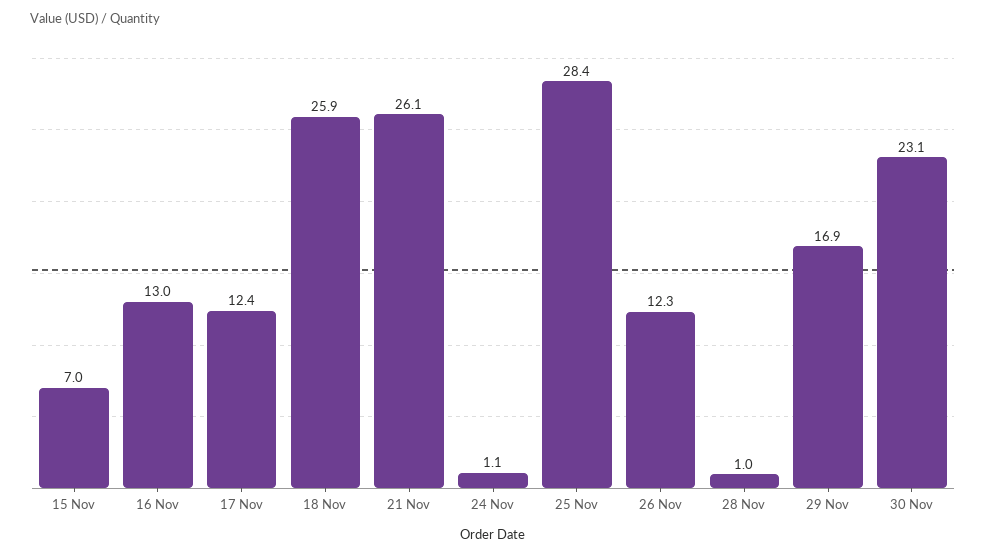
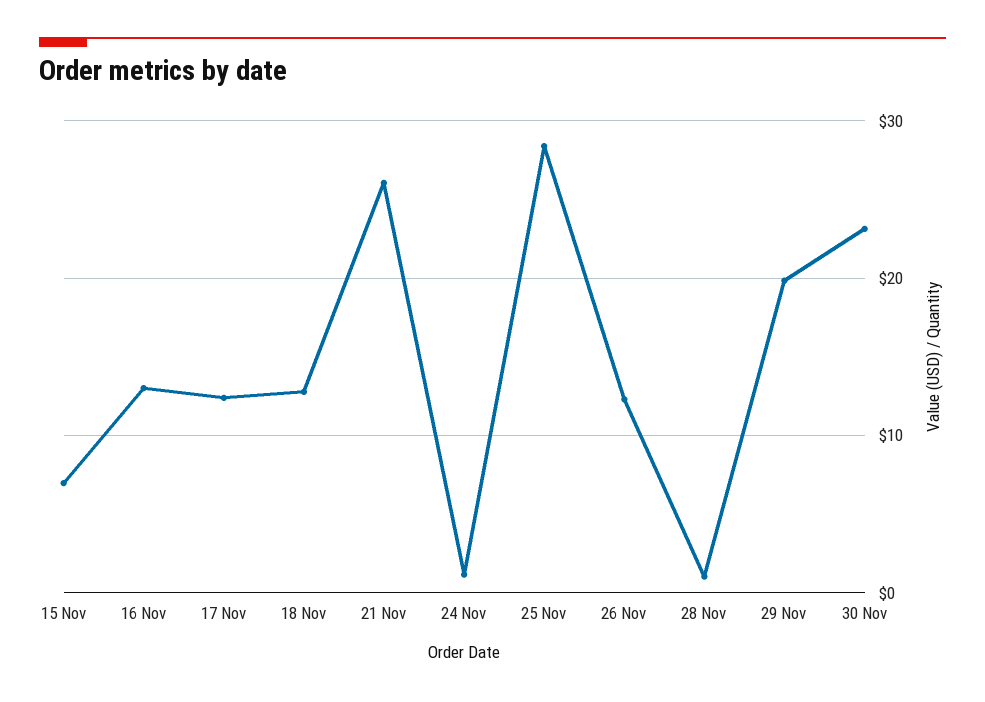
  {
    "15 Nov": 7,
    "16 Nov": 13,
    "17 Nov": 12.4,
-   "18 Nov": 25.9,
+   "18 Nov": 13,
    "21 Nov": 26.1,
    "24 Nov": 1.1,
    "25 Nov": 28.4,
    "26 Nov": 12.3,
    "28 Nov": 1,
-   "29 Nov": 16.9,
+   "29 Nov": 20,
    "30 Nov": 23.1
  }

